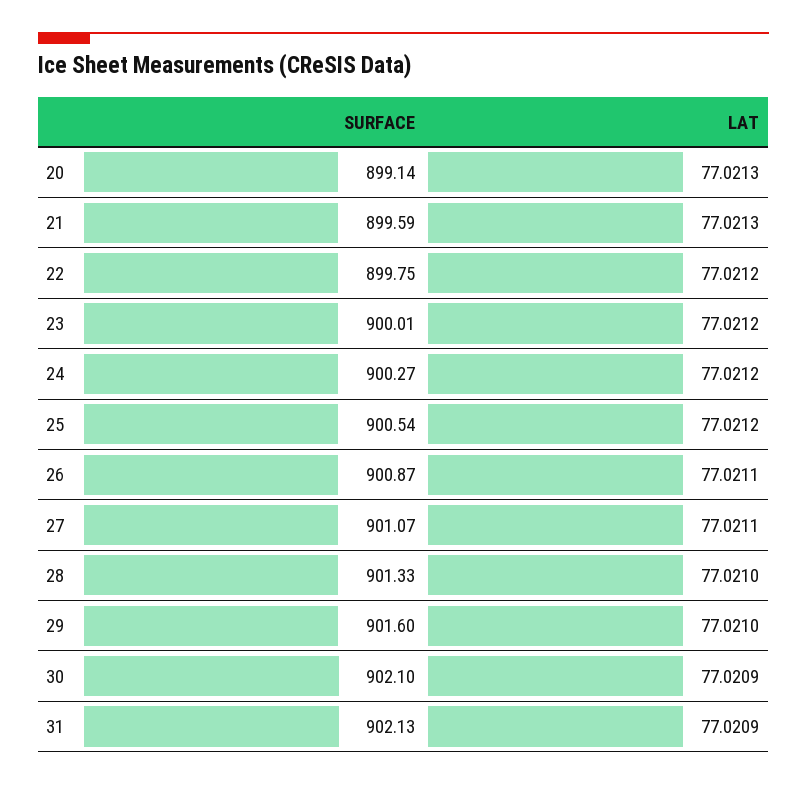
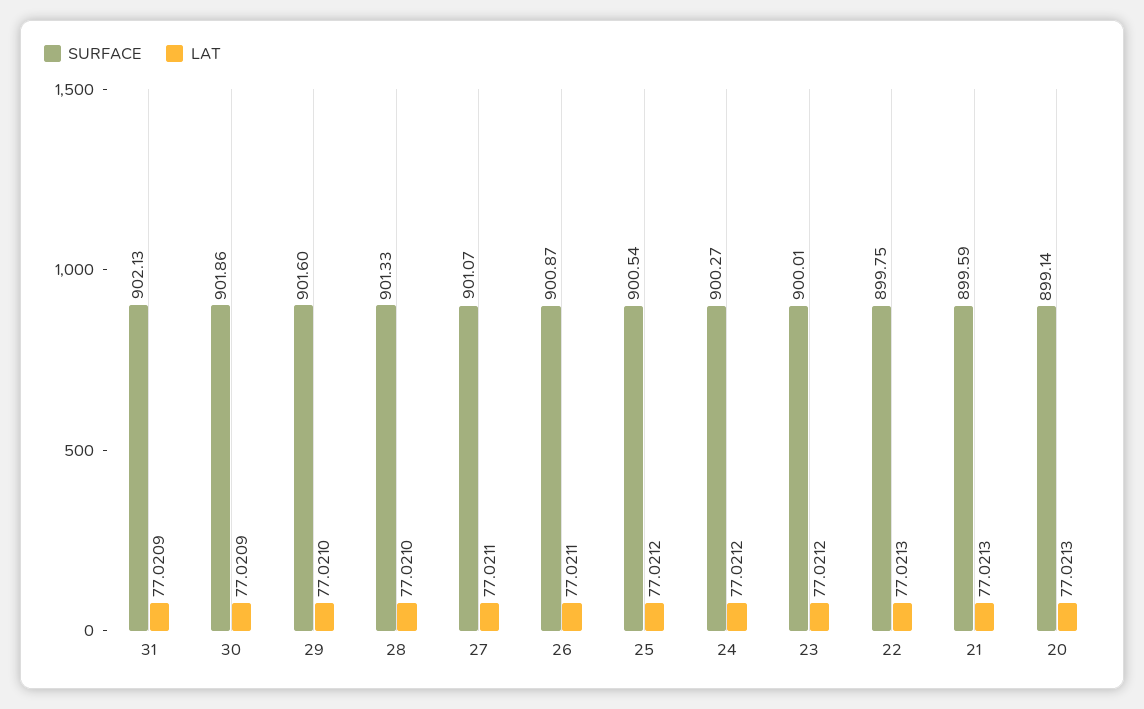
  {
    "SURFACE": {
      "20": 899.14,
      "21": 899.59,
      "22": 899.75,
      "23": 900.01,
      "24": 900.27,
      "25": 900.54,
      "26": 900.87,
      "27": 901.07,
      "28": 901.33,
      "29": 901.6,
-     "30": 902.1,
+     "30": 901.86,
      "31": 902.13
    },
    "LAT": {
      "20": 77.0213,
      "21": 77.0213,
-     "22": 77.0212,
+     "22": 77.0213,
      "23": 77.0212,
      "24": 77.0212,
      "25": 77.0212,
      "26": 77.0211,
      "27": 77.0211,
      "28": 77.021,
      "29": 77.021,
      "30": 77.0209,
      "31": 77.0209
    }
  }

